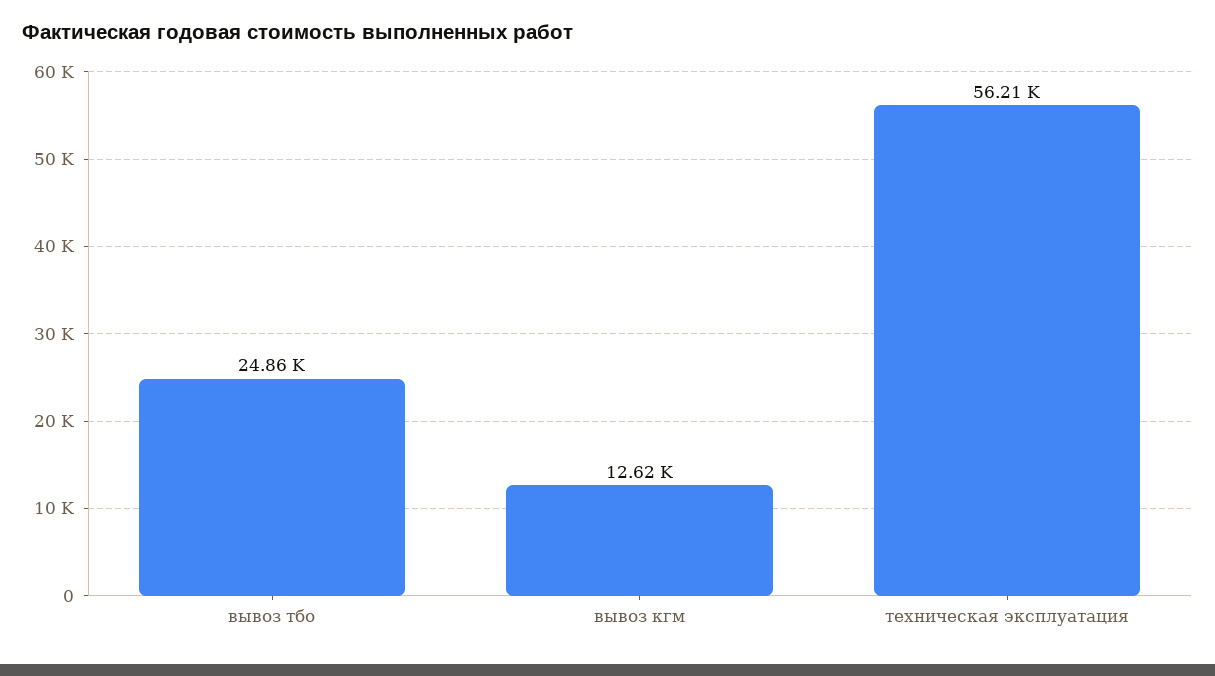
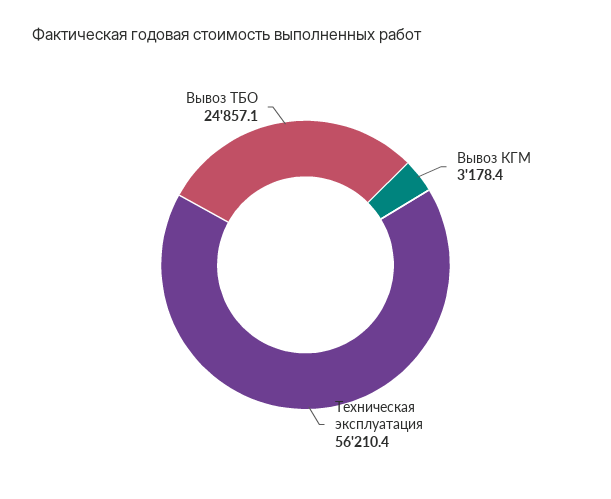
  {
    "вывоз тбо": 24857.1,
-   "вывоз кгм": 12620,
+   "вывоз кгм": 3178.4,
    "техническая эксплуатация": 56210.4
  }

